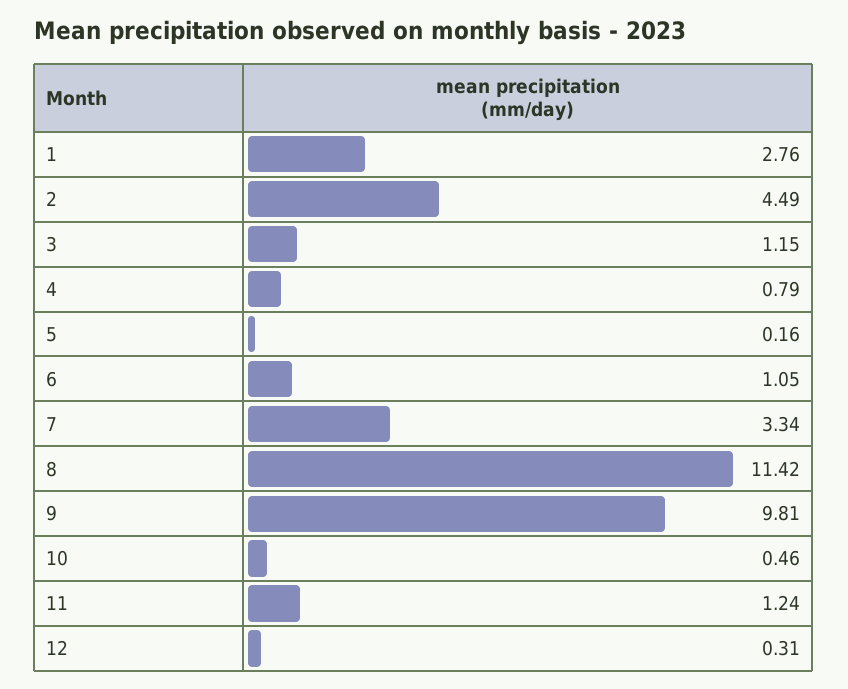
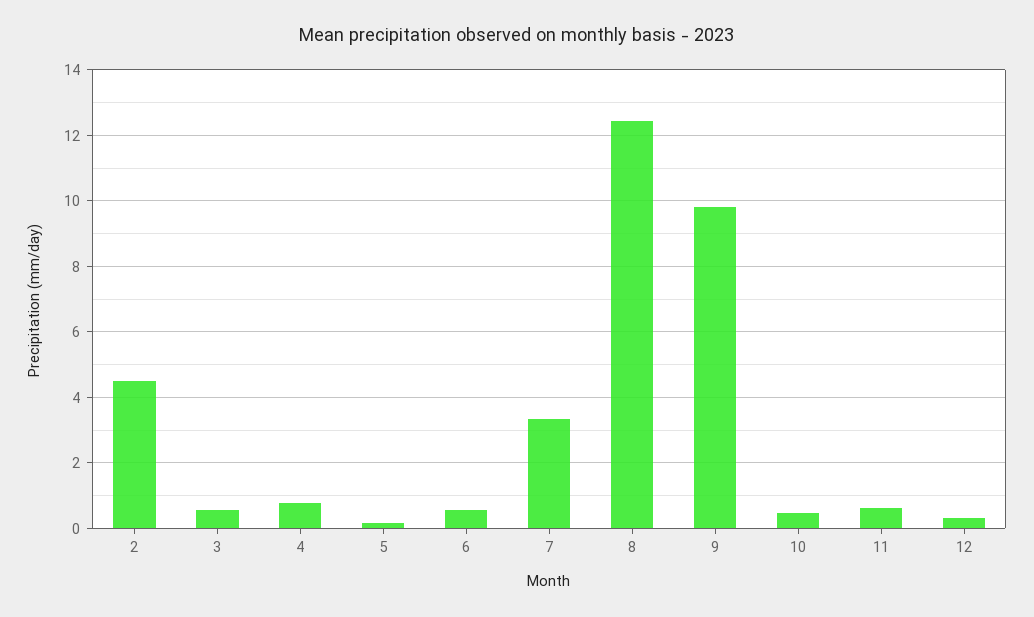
  {
-   "1": 2.76,
    "2": 4.49,
-   "3": 1.15,
+   "3": 0.6,
    "4": 0.79,
    "5": 0.16,
-   "6": 1.05,
+   "6": 0.6,
    "7": 3.34,
-   "8": 11.42,
+   "8": 12.4,
    "9": 9.81,
    "10": 0.46,
-   "11": 1.24,
+   "11": 0.6,
    "12": 0.31
  }

